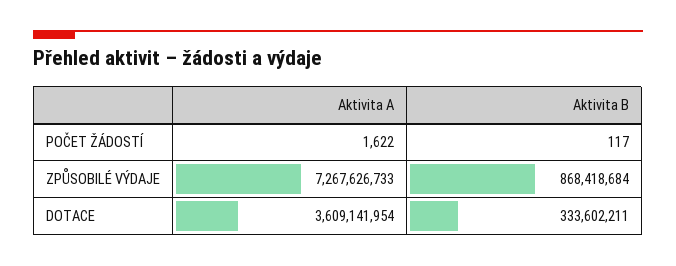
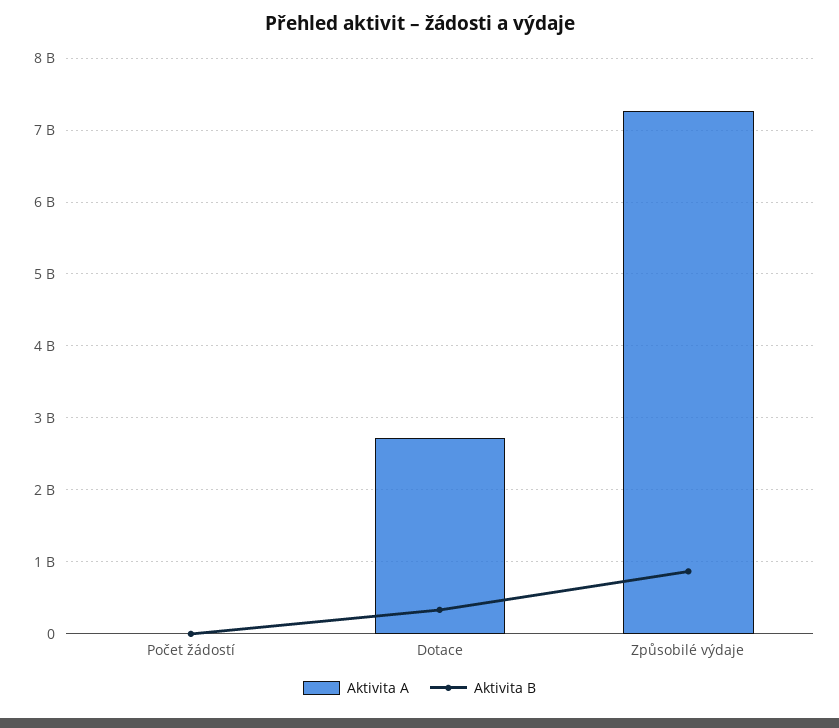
  {
    "Aktivita A": {
      "POČET ŽÁDOSTÍ": 1622,
      "ZPŮSOBILÉ VÝDAJE": 7267626733,
-     "DOTACE": 3609141954
+     "DOTACE": 2700000000
    },
    "Aktivita B": {
      "POČET ŽÁDOSTÍ": 117,
      "ZPŮSOBILÉ VÝDAJE": 868418684,
      "DOTACE": 333602211
    }
  }

